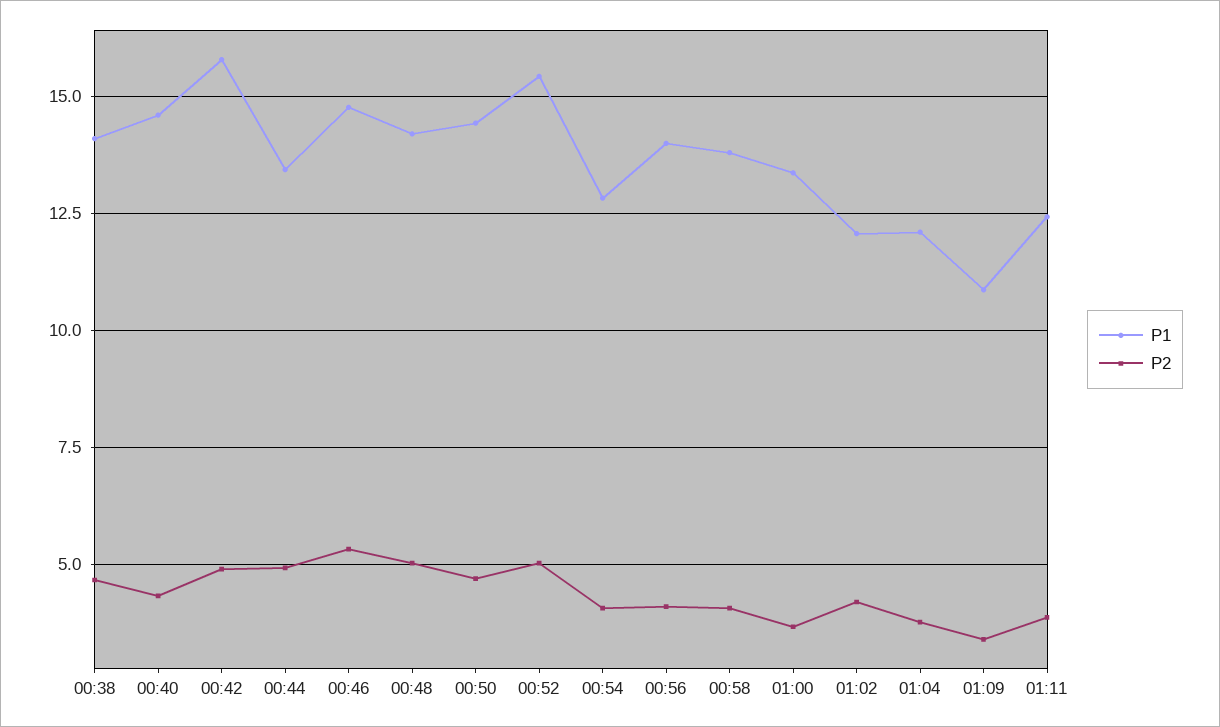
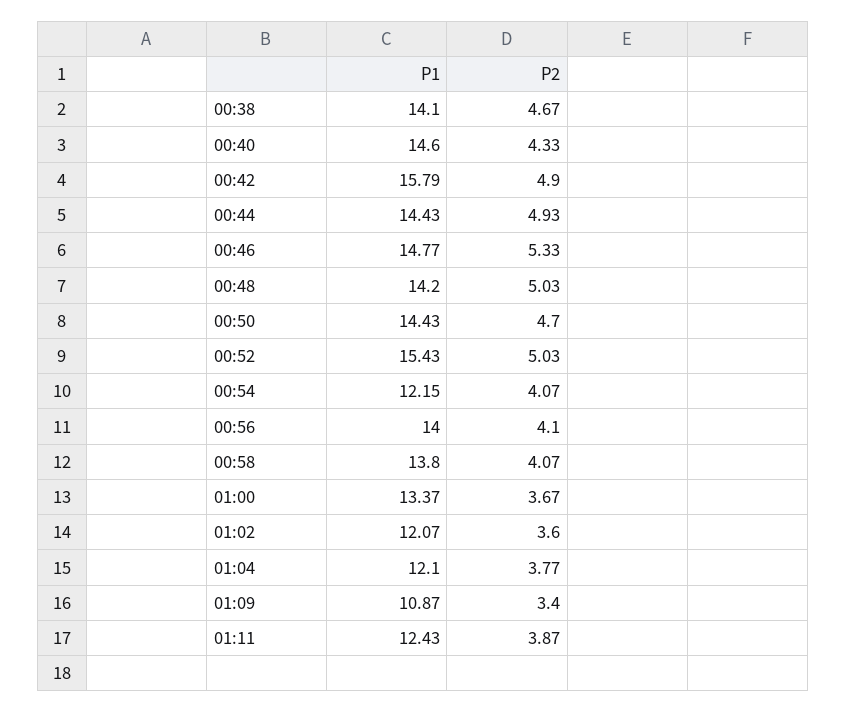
  {
    "P1": {
      "00:38": 14.1,
      "00:40": 14.6,
      "00:42": 15.79,
-     "00:44": 13.5,
+     "00:44": 14.43,
      "00:46": 14.77,
      "00:48": 14.2,
      "00:50": 14.43,
      "00:52": 15.43,
-     "00:54": 12.75,
+     "00:54": 12.15,
      "00:56": 14,
      "00:58": 13.8,
      "01:00": 13.37,
      "01:02": 12.07,
      "01:04": 12.1,
      "01:09": 10.87,
      "01:11": 12.43
    },
    "P2": {
      "00:38": 4.67,
      "00:40": 4.33,
      "00:42": 4.9,
      "00:44": 4.93,
      "00:46": 5.33,
      "00:48": 5.03,
      "00:50": 4.7,
      "00:52": 5.03,
      "00:54": 4.07,
      "00:56": 4.1,
      "00:58": 4.07,
      "01:00": 3.67,
-     "01:02": 4.25,
+     "01:02": 3.6,
      "01:04": 3.77,
      "01:09": 3.4,
      "01:11": 3.87
    }
  }

